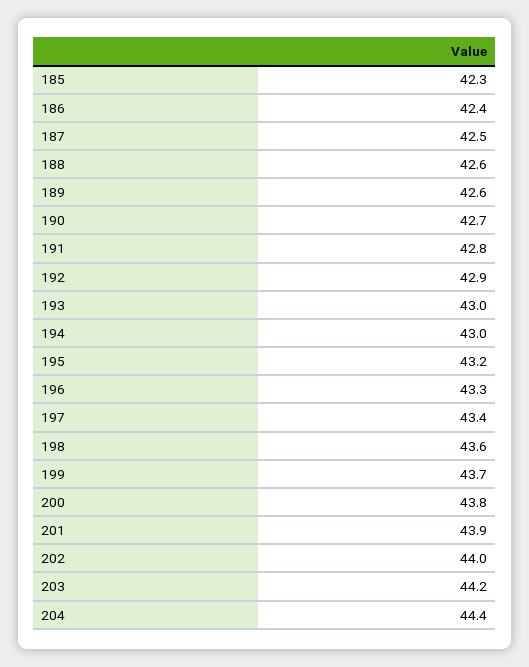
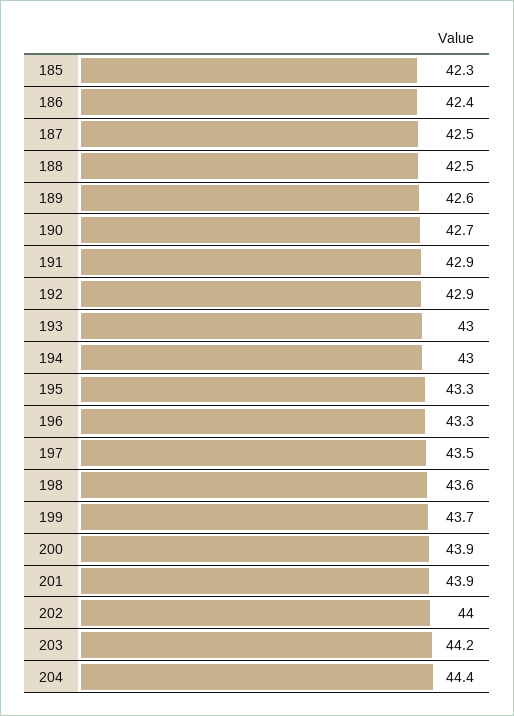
  {
    "185": 42.3,
    "186": 42.4,
    "187": 42.5,
-   "188": 42.6,
+   "188": 42.5,
    "189": 42.6,
    "190": 42.7,
-   "191": 42.8,
+   "191": 42.9,
    "192": 42.9,
    "193": 43,
    "194": 43,
-   "195": 43.2,
+   "195": 43.3,
    "196": 43.3,
-   "197": 43.4,
+   "197": 43.5,
    "198": 43.6,
    "199": 43.7,
-   "200": 43.8,
+   "200": 43.9,
    "201": 43.9,
    "202": 44,
    "203": 44.2,
    "204": 44.4
  }

